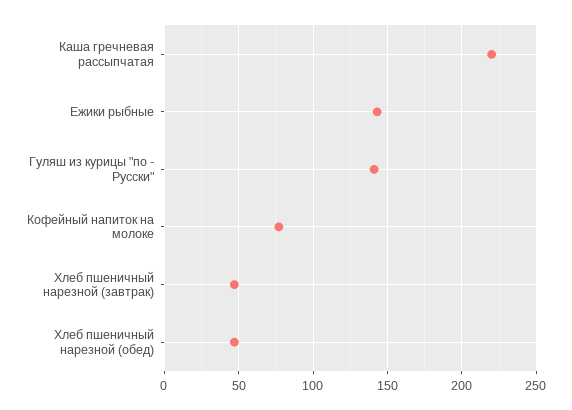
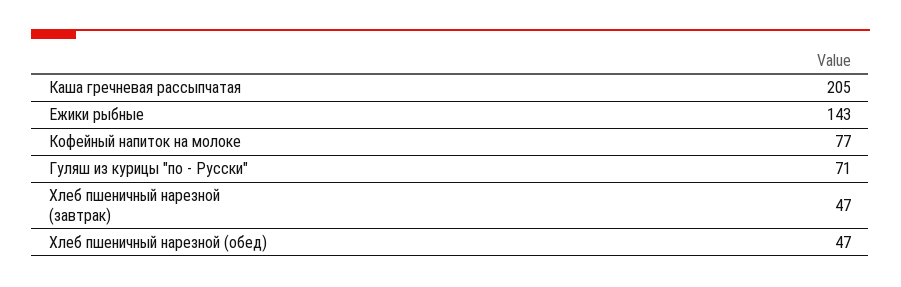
  {
-   "Каша гречневая рассыпчатая": 220,
+   "Каша гречневая рассыпчатая": 205,
    "Ежики рыбные": 143,
-   "Гуляш из курицы \"по - Русски\"": 140,
+   "Гуляш из курицы \"по - Русски\"": 71,
    "Кофейный напиток на молоке": 77,
    "Хлеб пшеничный нарезной (завтрак)": 47,
    "Хлеб пшеничный нарезной (обед)": 47
  }

